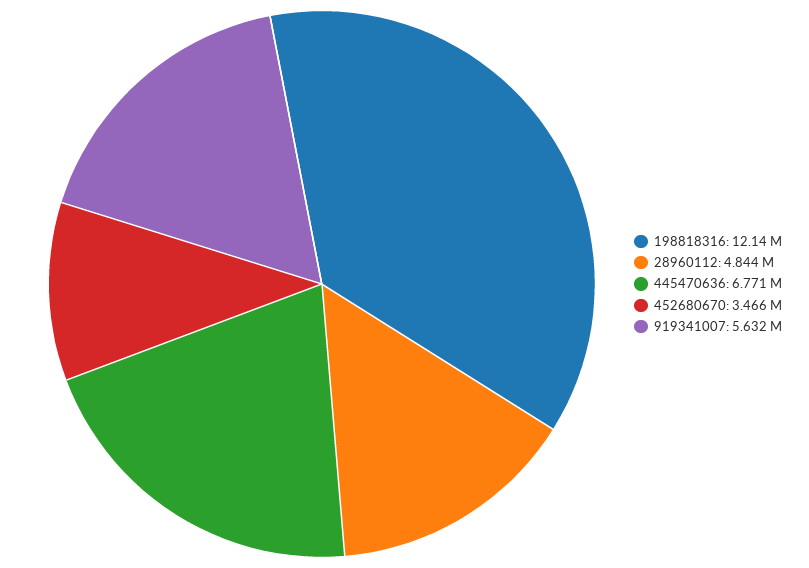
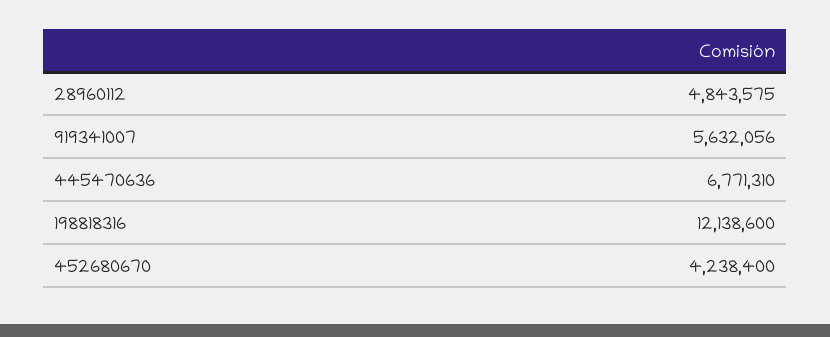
  {
    "198818316": 12138600,
    "28960112": 4843575,
    "445470636": 6771310,
-   "452680670": 3466000,
+   "452680670": 4238400,
    "919341007": 5632056
  }

